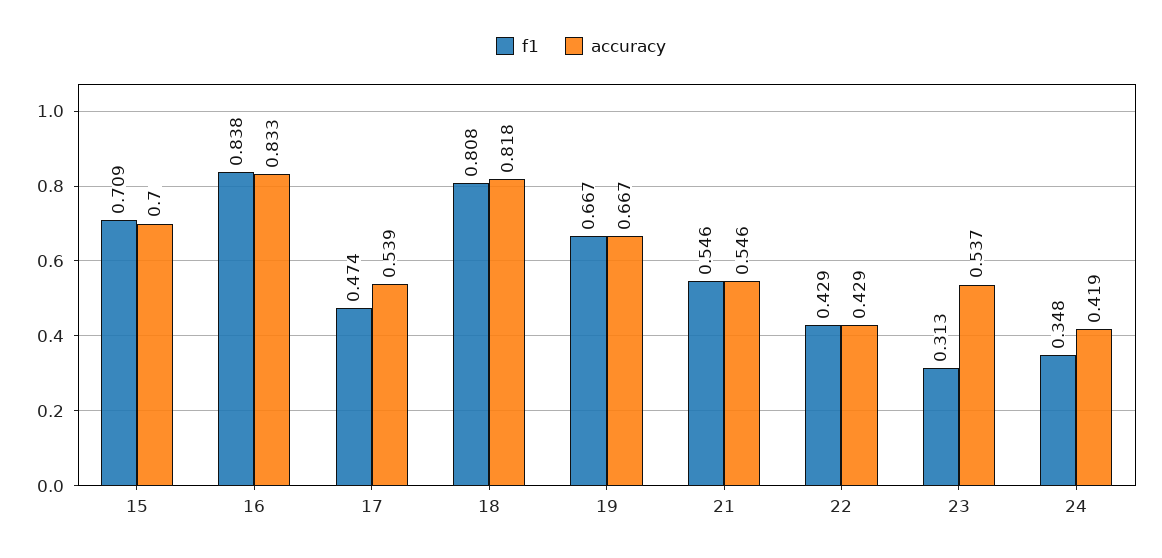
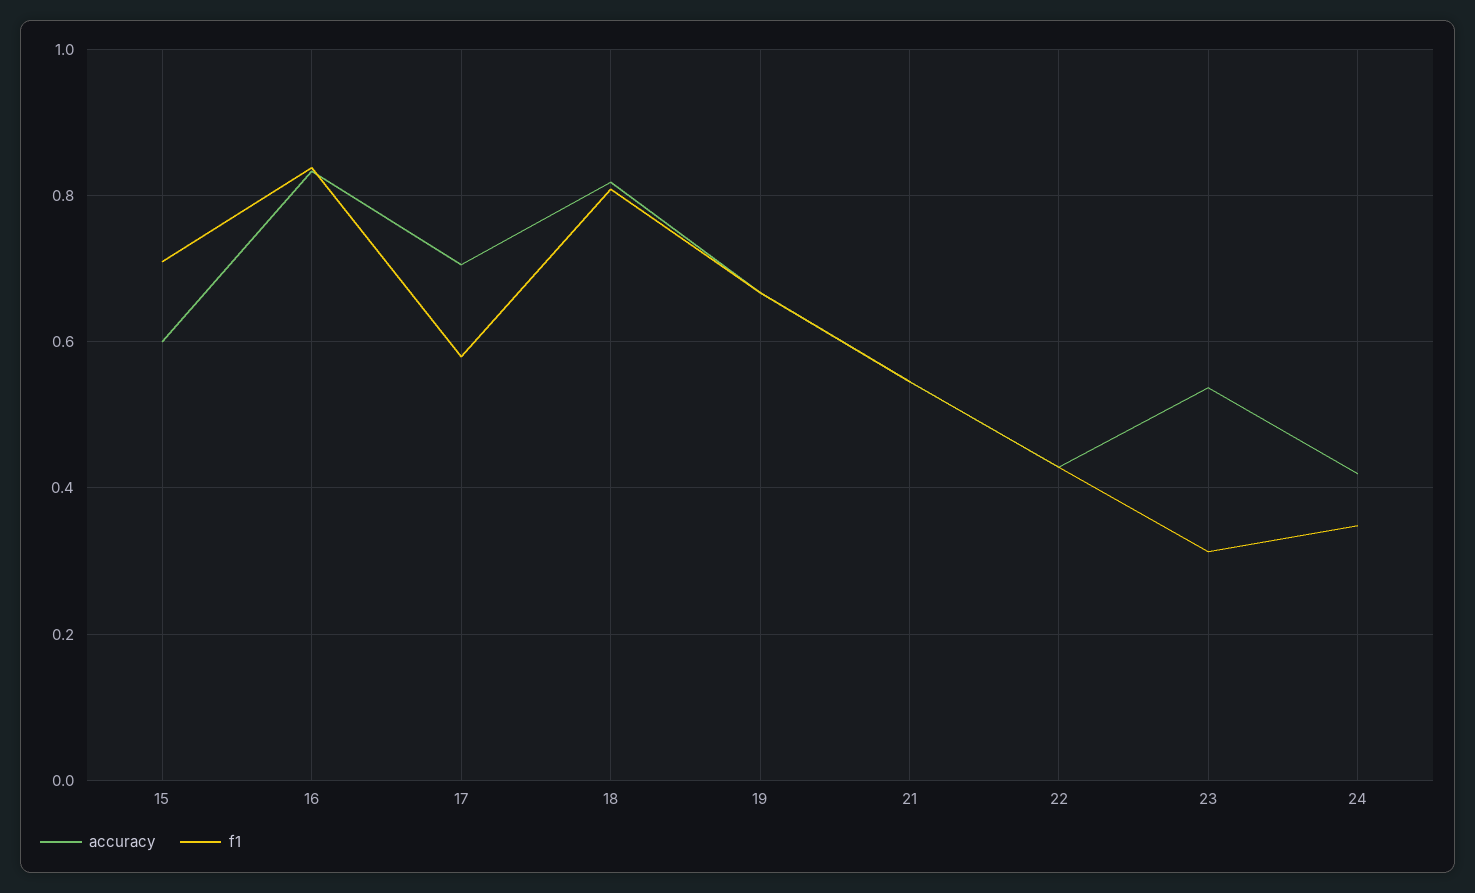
  {
    "f1": {
      "15": 0.709,
      "16": 0.838,
-     "17": 0.474,
+     "17": 0.58,
      "18": 0.808,
      "19": 0.667,
      "21": 0.546,
      "22": 0.429,
      "23": 0.313,
      "24": 0.348
    },
    "accuracy": {
-     "15": 0.7,
+     "15": 0.6,
      "16": 0.833,
-     "17": 0.539,
+     "17": 0.7,
      "18": 0.818,
      "19": 0.667,
      "21": 0.546,
      "22": 0.429,
      "23": 0.537,
      "24": 0.419
    }
  }

